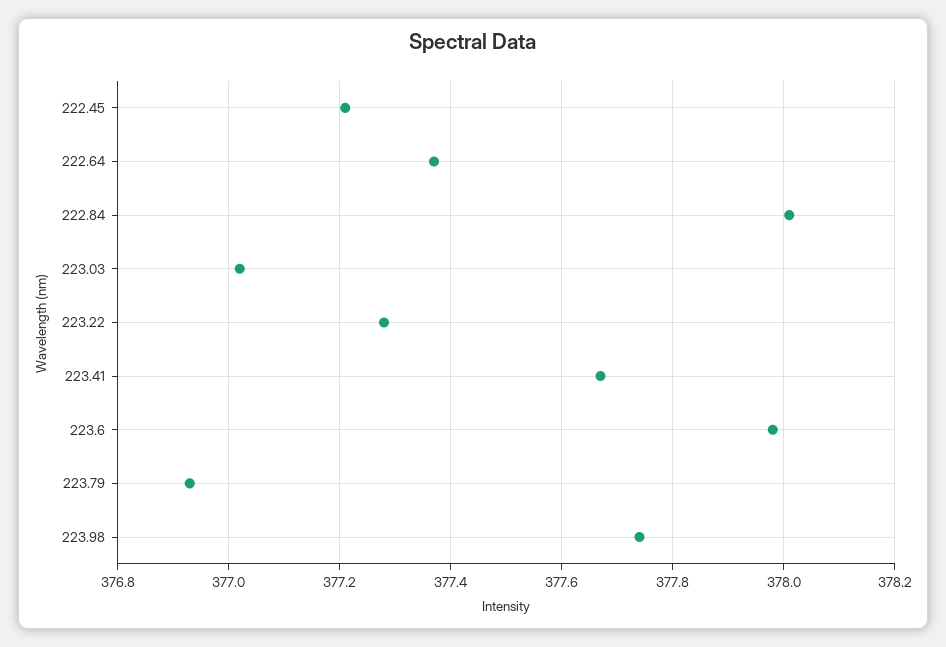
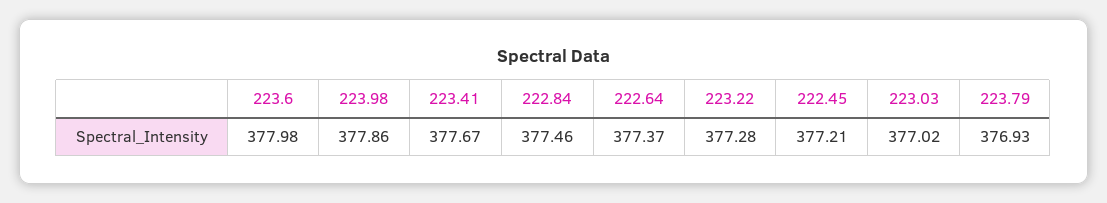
  {
    "222.45": 377.21,
    "222.64": 377.37,
-   "222.84": 378,
+   "222.84": 377.46,
    "223.03": 377.02,
    "223.22": 377.28,
    "223.41": 377.67,
    "223.6": 377.98,
    "223.79": 376.93,
-   "223.98": 377.75
+   "223.98": 377.86
  }

